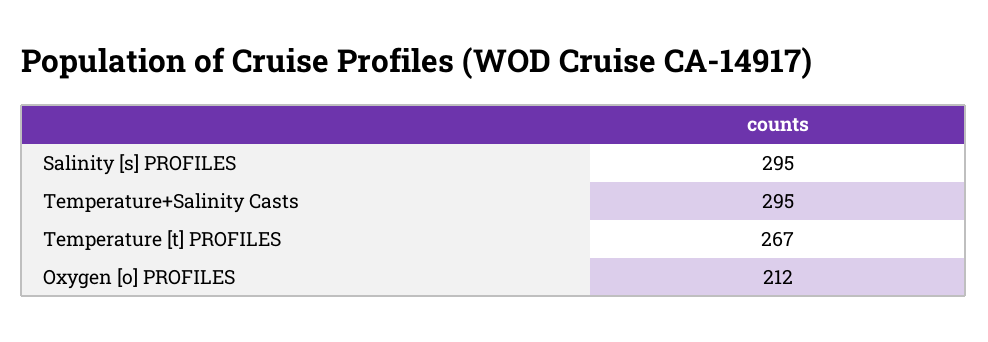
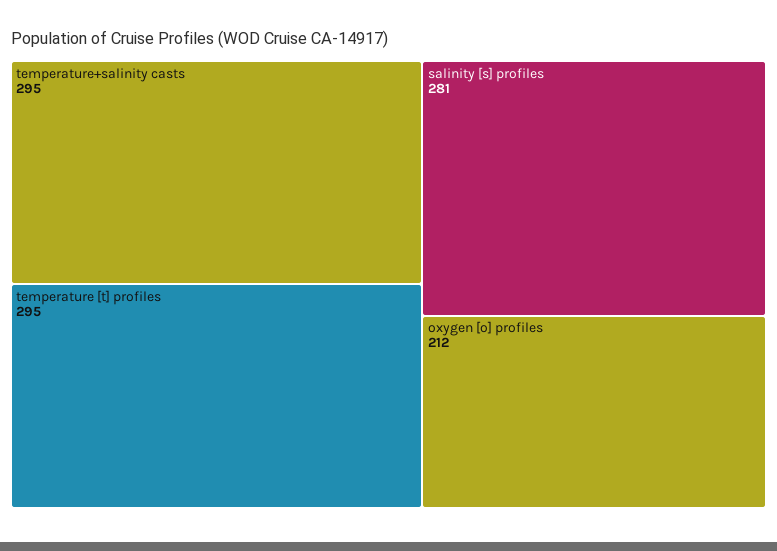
  {
-   "Salinity [s] PROFILES": 295,
+   "Salinity [s] PROFILES": 281,
    "Temperature+Salinity Casts": 295,
-   "Temperature [t] PROFILES": 267,
+   "Temperature [t] PROFILES": 295,
    "Oxygen [o] PROFILES": 212
  }

